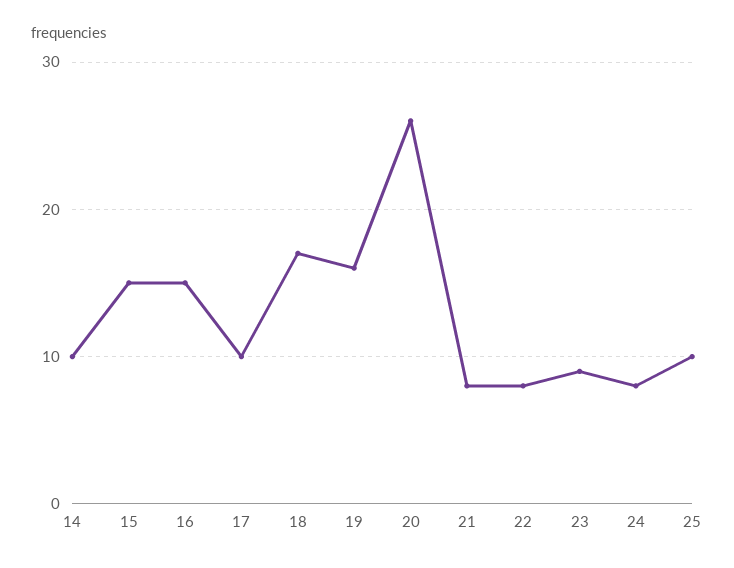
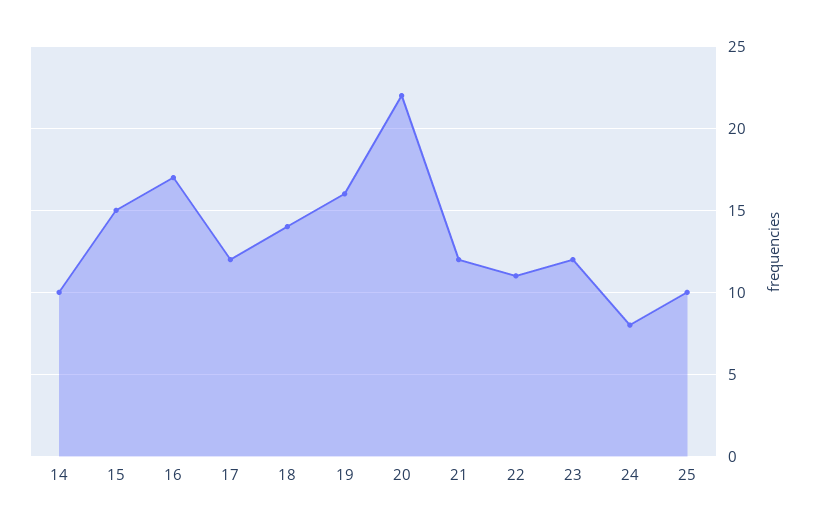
  {
    "14": 10,
    "15": 15,
-   "16": 15,
+   "16": 17,
-   "17": 10,
+   "17": 12,
-   "18": 17,
+   "18": 14,
    "19": 16,
-   "20": 26,
+   "20": 22,
-   "21": 8,
+   "21": 12,
-   "22": 8,
+   "22": 11,
-   "23": 9,
+   "23": 12,
    "24": 8,
    "25": 10
  }

